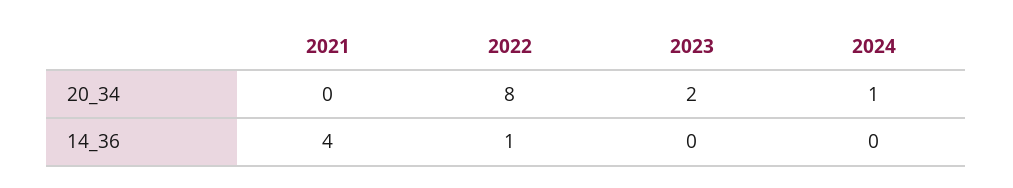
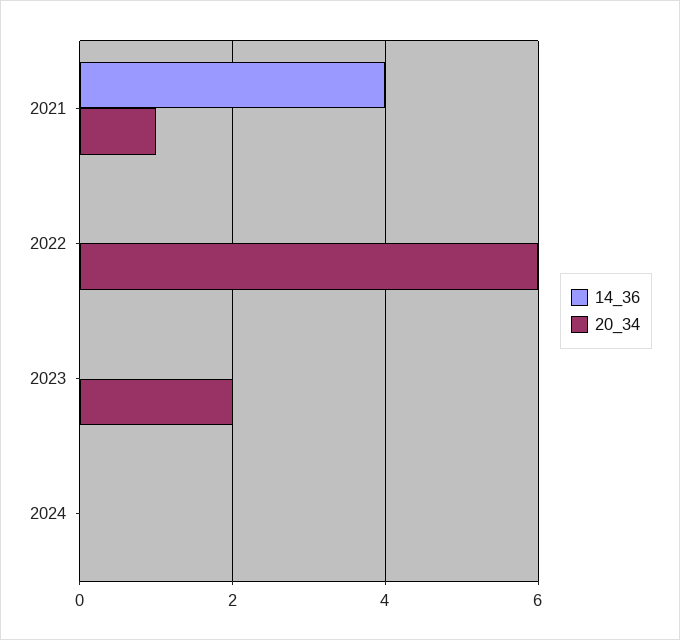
  {
    "20_34": {
-     "2021": 0,
+     "2021": 1,
-     "2022": 8,
+     "2022": 6,
      "2023": 2,
-     "2024": 1
+     "2024": 0
    },
    "14_36": {
      "2021": 4,
-     "2022": 1,
+     "2022": 0,
      "2023": 0,
      "2024": 0
    }
  }

